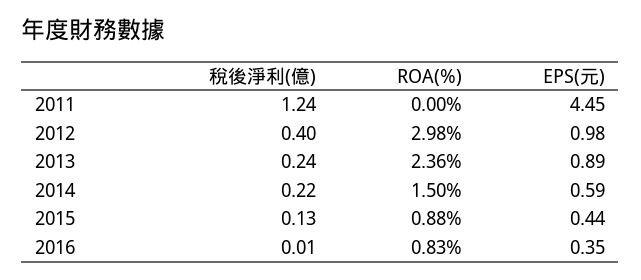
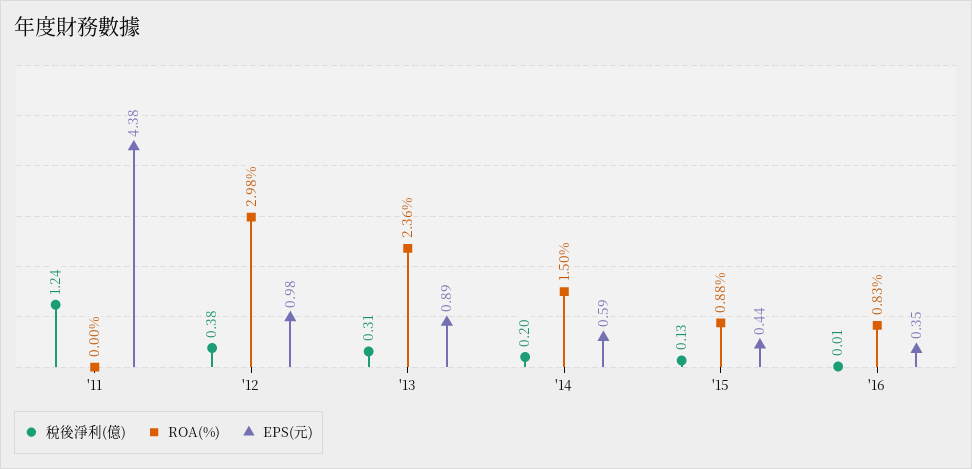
  {
    "稅後淨利(億)": {
      "2011": 1.24,
-     "2012": 0.4,
+     "2012": 0.38,
-     "2013": 0.24,
+     "2013": 0.31,
-     "2014": 0.22,
+     "2014": 0.2,
      "2015": 0.13,
      "2016": 0.01
    },
    "ROA(%)": {
      "2011": 0,
      "2012": 2.98,
      "2013": 2.36,
      "2014": 1.5,
      "2015": 0.88,
      "2016": 0.83
    },
    "EPS(元)": {
-     "2011": 4.45,
+     "2011": 4.38,
      "2012": 0.98,
      "2013": 0.89,
      "2014": 0.59,
      "2015": 0.44,
      "2016": 0.35
    }
  }

